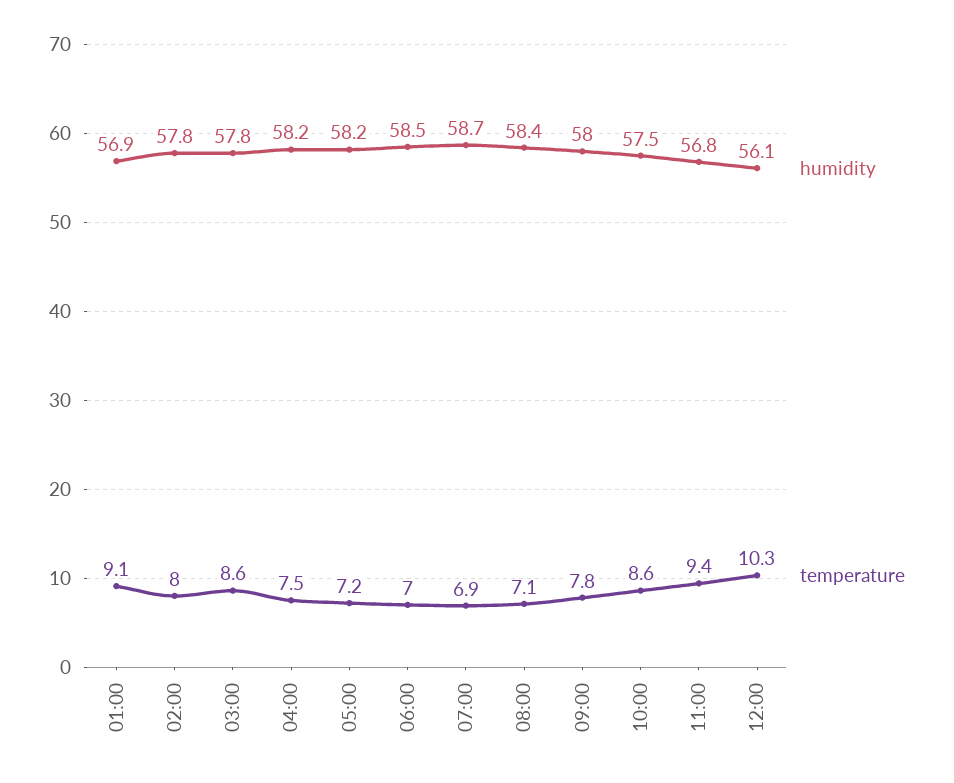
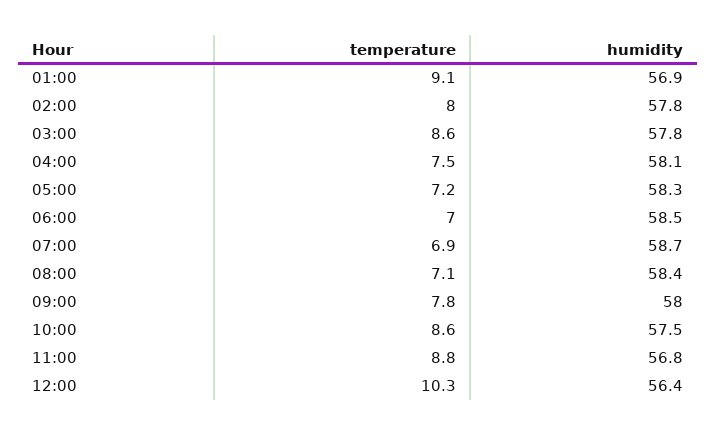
  {
    "humidity": {
      "01:00": 56.9,
      "02:00": 57.8,
      "03:00": 57.8,
-     "04:00": 58.2,
+     "04:00": 58.1,
-     "05:00": 58.2,
+     "05:00": 58.3,
      "06:00": 58.5,
      "07:00": 58.7,
      "08:00": 58.4,
      "09:00": 58,
      "10:00": 57.5,
      "11:00": 56.8,
-     "12:00": 56.1
+     "12:00": 56.4
    },
    "temperature": {
      "01:00": 9.1,
      "02:00": 8,
      "03:00": 8.6,
      "04:00": 7.5,
      "05:00": 7.2,
      "06:00": 7,
      "07:00": 6.9,
      "08:00": 7.1,
      "09:00": 7.8,
      "10:00": 8.6,
-     "11:00": 9.4,
+     "11:00": 8.8,
      "12:00": 10.3
    }
  }

